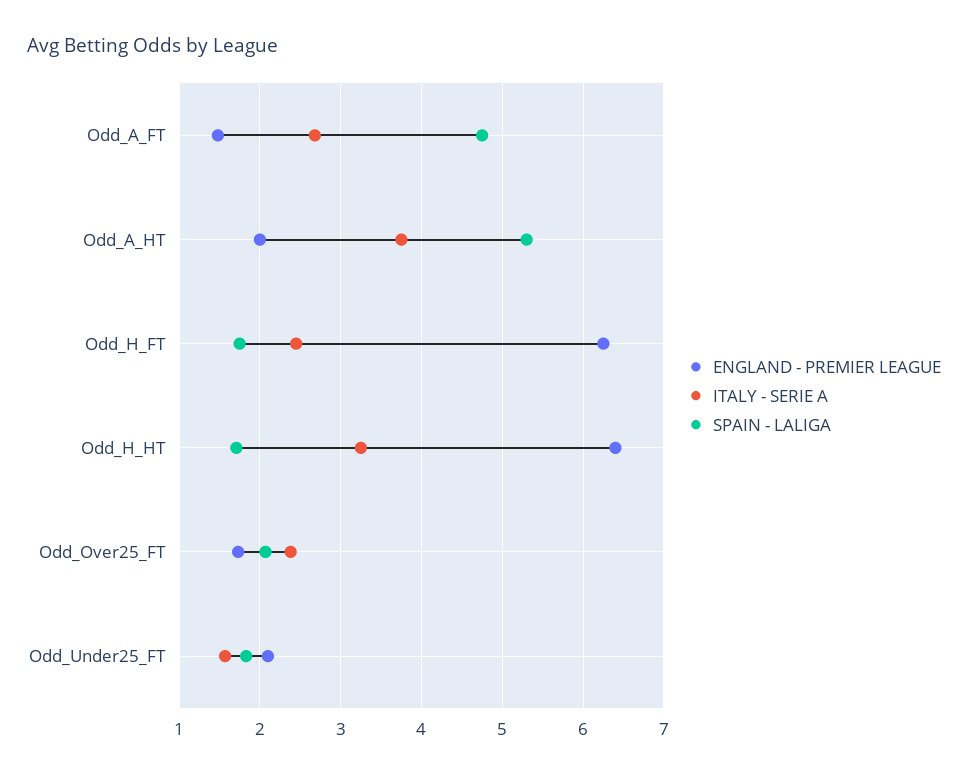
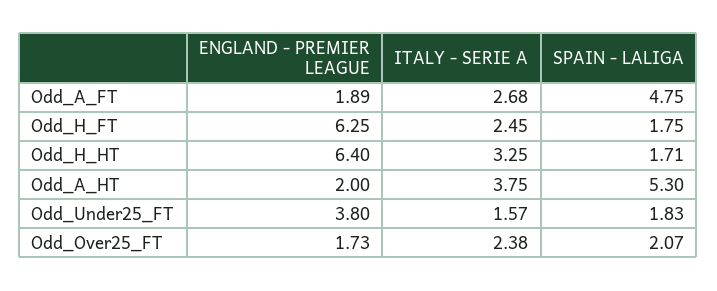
  {
    "ENGLAND - PREMIER LEAGUE": {
-     "Odd_A_FT": 1.5,
+     "Odd_A_FT": 1.89,
      "Odd_A_HT": 2,
      "Odd_H_FT": 6.25,
      "Odd_H_HT": 6.4,
      "Odd_Over25_FT": 1.73,
-     "Odd_Under25_FT": 2.1
+     "Odd_Under25_FT": 3.8
    },
    "ITALY - SERIE A": {
      "Odd_A_FT": 2.68,
      "Odd_A_HT": 3.75,
      "Odd_H_FT": 2.45,
      "Odd_H_HT": 3.25,
      "Odd_Over25_FT": 2.38,
      "Odd_Under25_FT": 1.57
    },
    "SPAIN - LALIGA": {
      "Odd_A_FT": 4.75,
      "Odd_A_HT": 5.3,
      "Odd_H_FT": 1.75,
      "Odd_H_HT": 1.71,
      "Odd_Over25_FT": 2.07,
      "Odd_Under25_FT": 1.83
    }
  }

